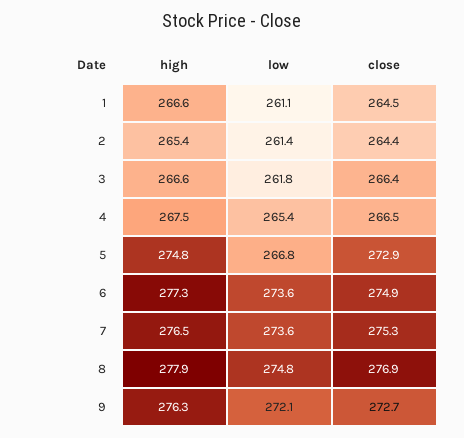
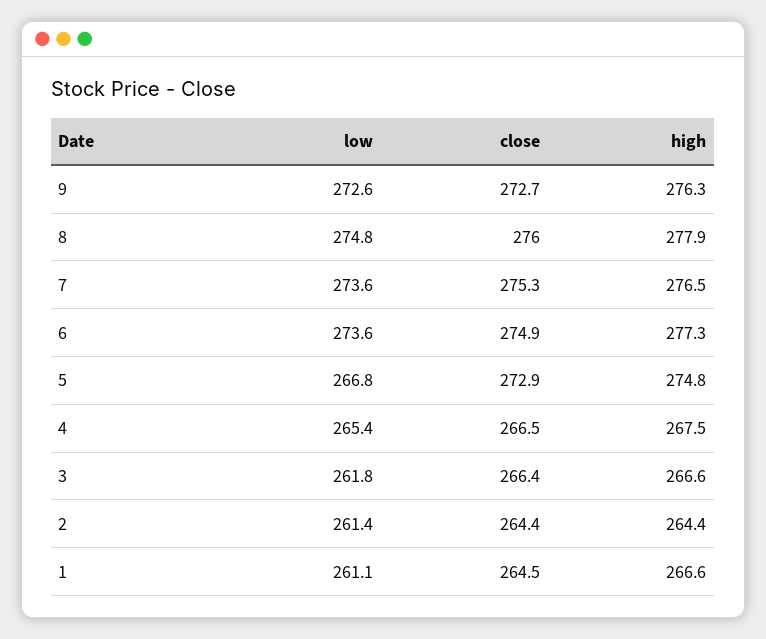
  {
    "high": {
      "1": 266.6,
-     "2": 265.4,
+     "2": 264.4,
      "3": 266.6,
      "4": 267.5,
      "5": 274.8,
      "6": 277.3,
      "7": 276.5,
      "8": 277.9,
      "9": 276.3
    },
    "low": {
      "1": 261.1,
      "2": 261.4,
      "3": 261.8,
      "4": 265.4,
      "5": 266.8,
      "6": 273.6,
      "7": 273.6,
      "8": 274.8,
-     "9": 272.1
+     "9": 272.6
    },
    "close": {
      "1": 264.5,
      "2": 264.4,
      "3": 266.4,
      "4": 266.5,
      "5": 272.9,
      "6": 274.9,
      "7": 275.3,
-     "8": 276.9,
+     "8": 276,
      "9": 272.7
    }
  }

